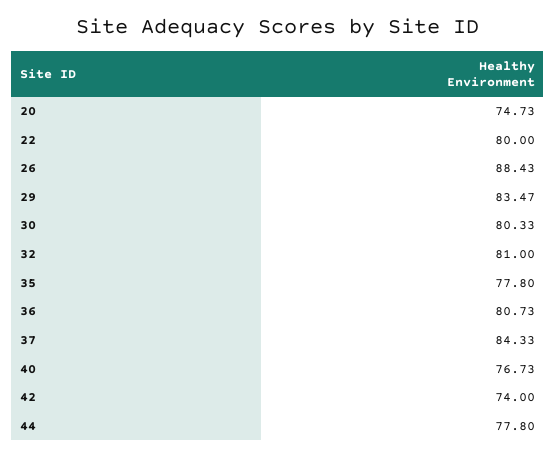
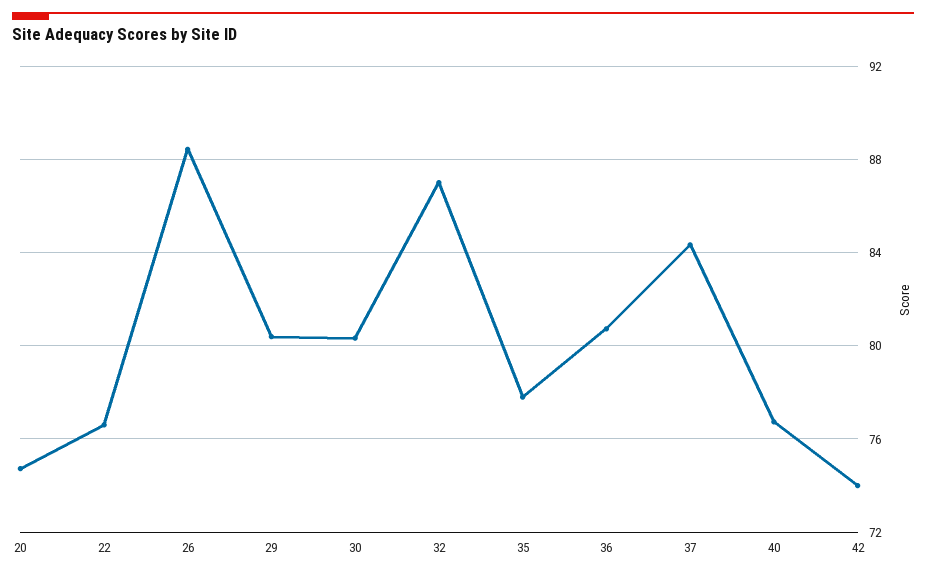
  {
    "20": 74.73,
-   "22": 80,
+   "22": 76.5,
    "26": 88.43,
-   "29": 83.47,
+   "29": 80.5,
    "30": 80.33,
-   "32": 81,
+   "32": 87,
    "35": 77.8,
    "36": 80.73,
    "37": 84.33,
    "40": 76.73,
-   "42": 74,
+   "42": 74
-   "44": 77.8
  }

